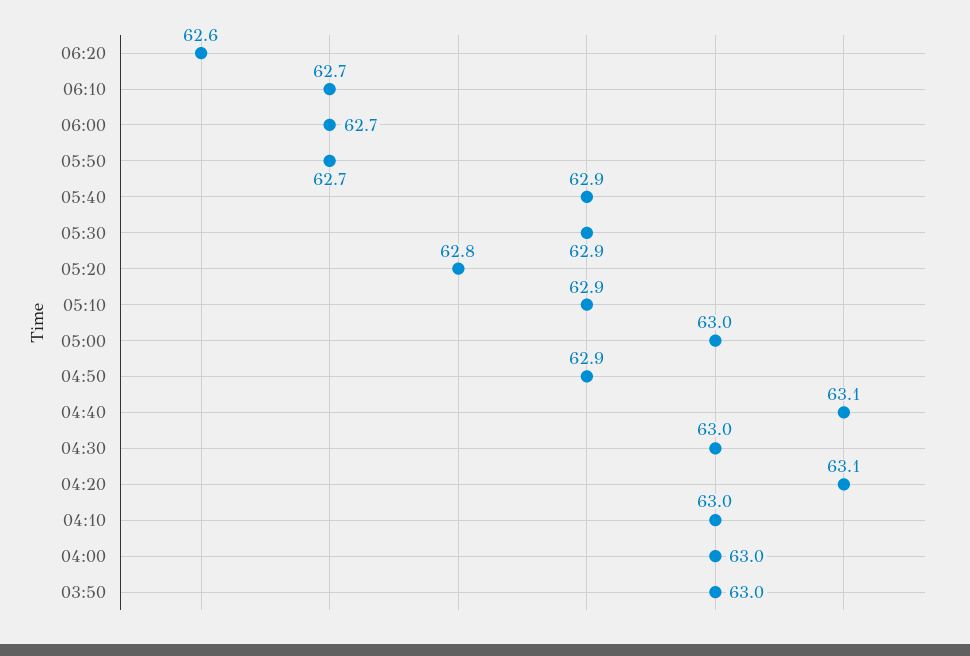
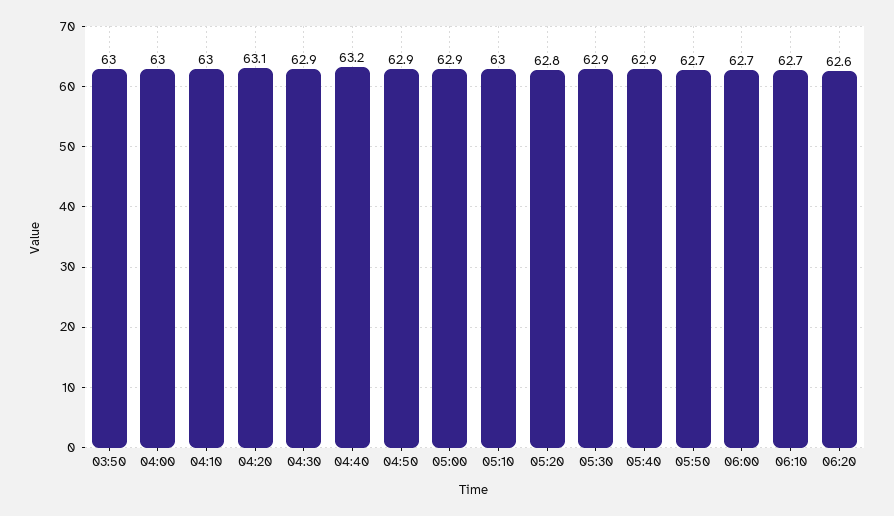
  {
    "06:20": 62.6,
    "06:10": 62.7,
    "06:00": 62.7,
    "05:50": 62.7,
    "05:40": 62.9,
    "05:30": 62.9,
    "05:20": 62.8,
-   "05:10": 62.9,
+   "05:10": 63,
-   "05:00": 63,
+   "05:00": 62.9,
    "04:50": 62.9,
-   "04:40": 63.1,
+   "04:40": 63.2,
-   "04:30": 63,
+   "04:30": 62.9,
    "04:20": 63.1,
    "04:10": 63,
    "04:00": 63,
    "03:50": 63
  }

